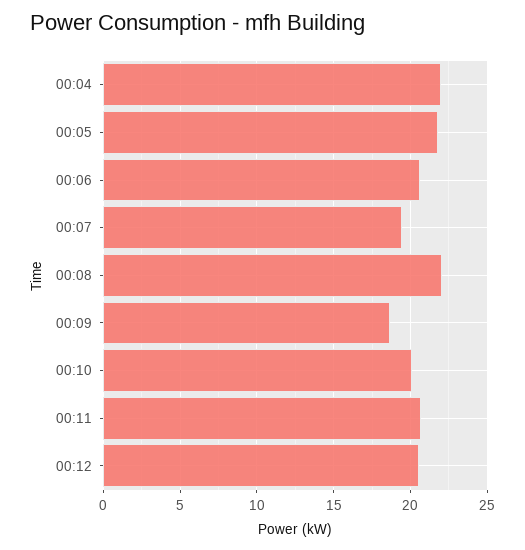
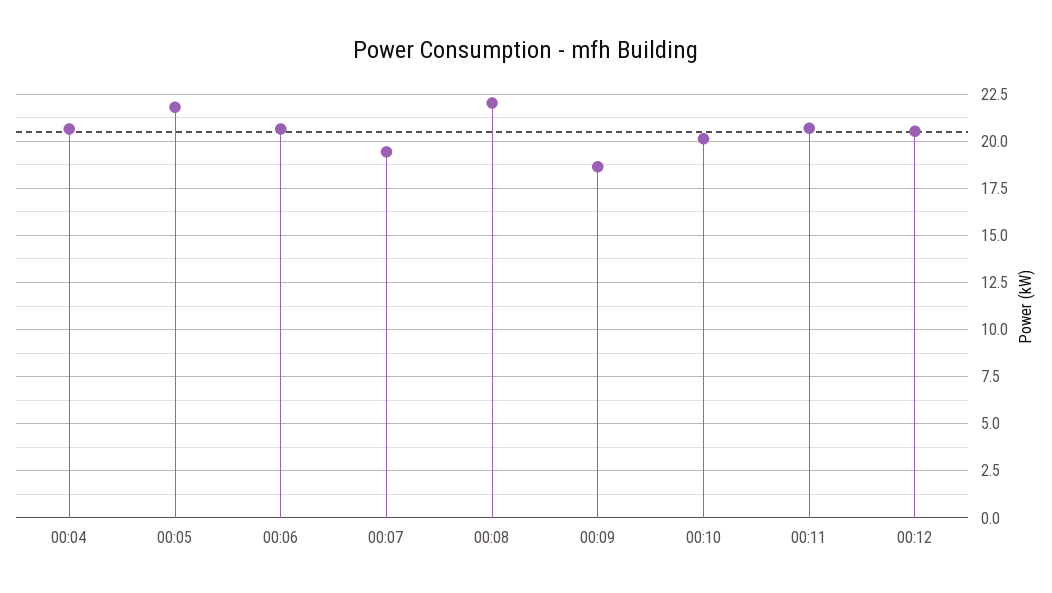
  {
-   "00:04": 22,
+   "00:04": 20.5,
    "00:05": 22,
    "00:06": 20.5,
    "00:07": 19.5,
    "00:08": 22,
    "00:09": 18.5,
    "00:10": 20,
    "00:11": 20.5,
    "00:12": 20.5
  }

